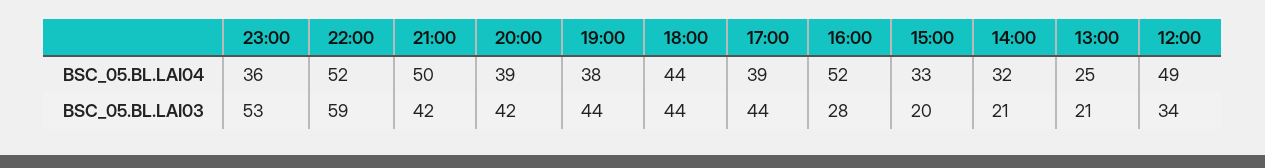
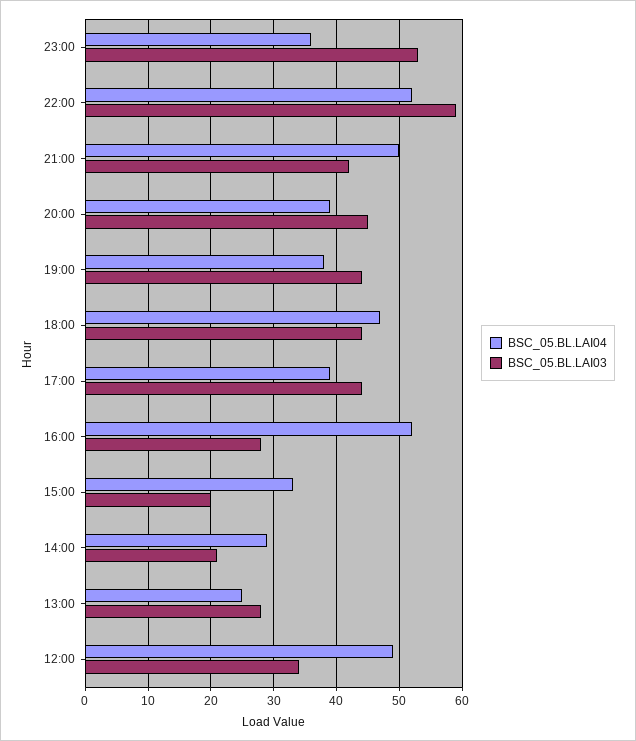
  {
    "BSC_05.BL.LAI04": {
      "23:00": 36,
      "22:00": 52,
      "21:00": 50,
      "20:00": 39,
      "19:00": 38,
-     "18:00": 44,
+     "18:00": 47,
      "17:00": 39,
      "16:00": 52,
      "15:00": 33,
-     "14:00": 32,
+     "14:00": 29,
      "13:00": 25,
      "12:00": 49
    },
    "BSC_05.BL.LAI03": {
      "23:00": 53,
      "22:00": 59,
      "21:00": 42,
-     "20:00": 42,
+     "20:00": 45,
      "19:00": 44,
      "18:00": 44,
      "17:00": 44,
      "16:00": 28,
      "15:00": 20,
      "14:00": 21,
-     "13:00": 21,
+     "13:00": 28,
      "12:00": 34
    }
  }

